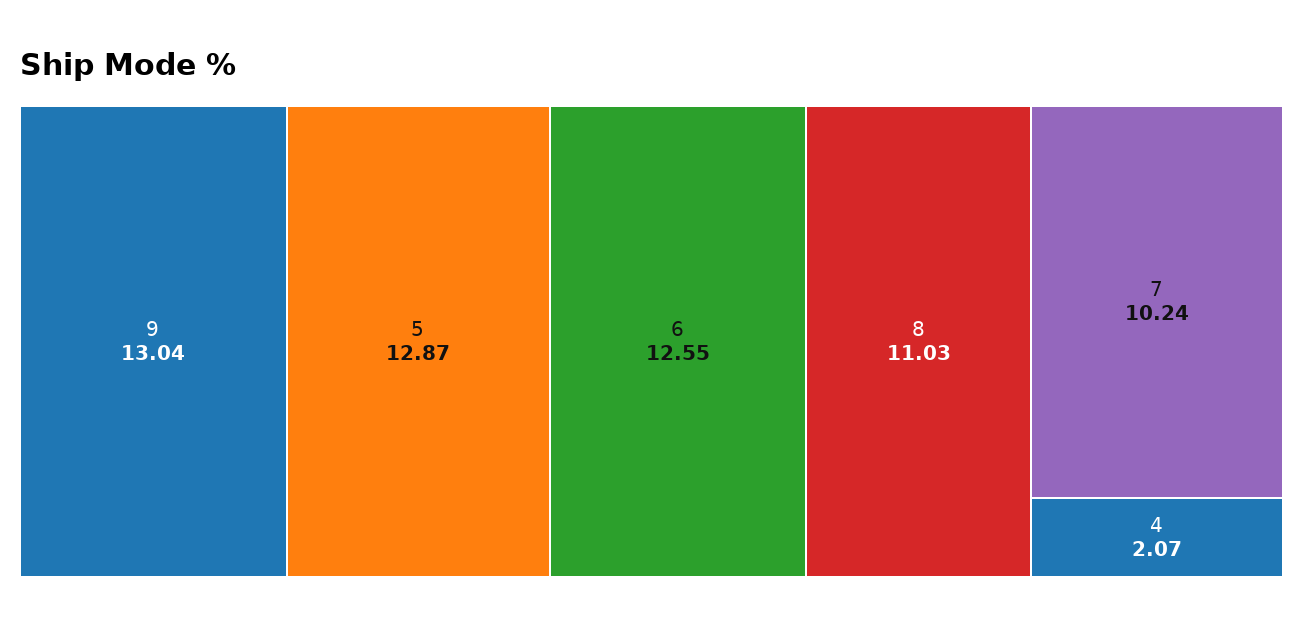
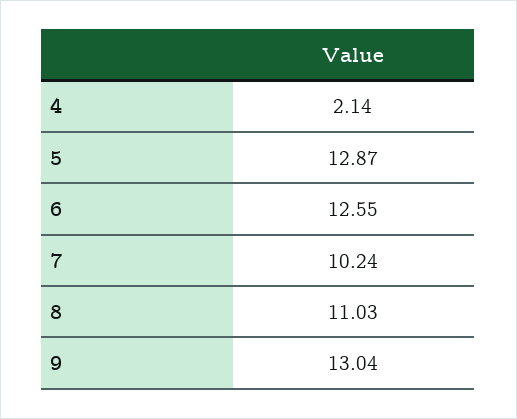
  {
    "9": 13.04,
    "5": 12.87,
    "6": 12.55,
    "8": 11.03,
    "7": 10.24,
-   "4": 2.07
+   "4": 2.14
  }

